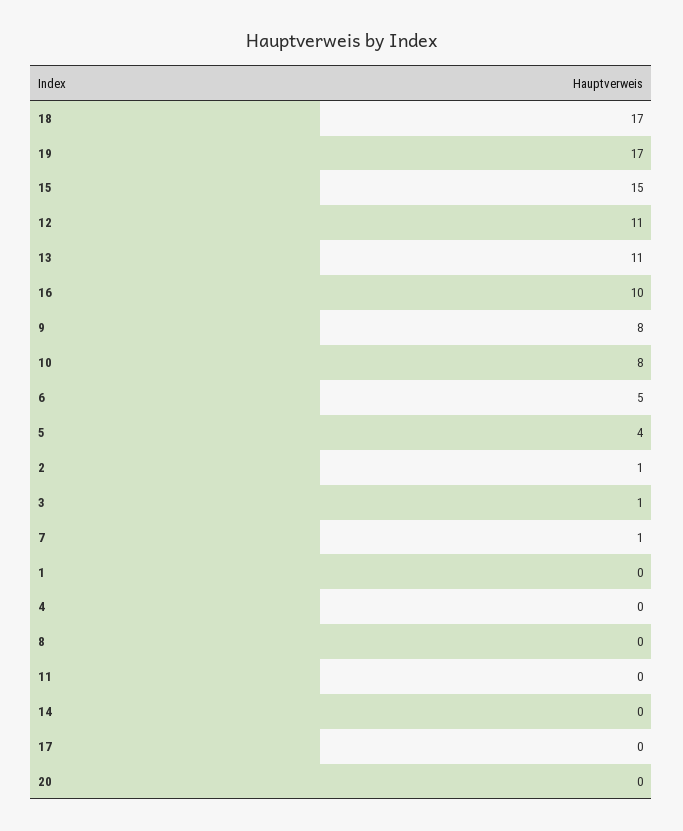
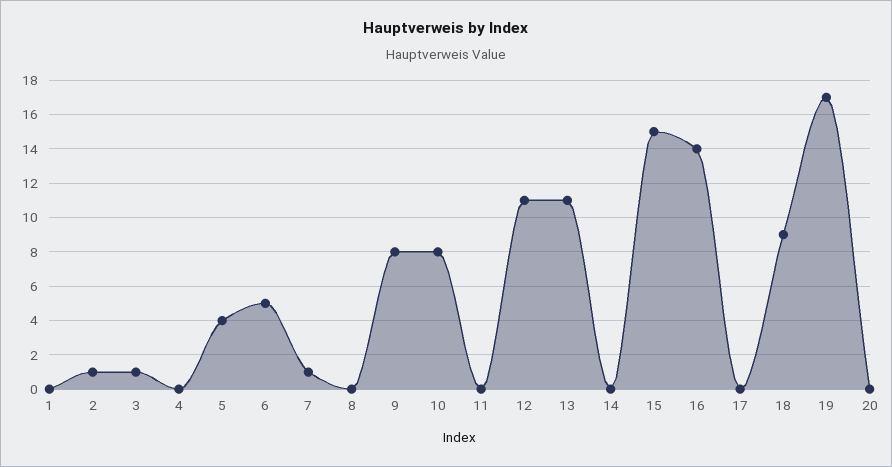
  {
-   "18": 17,
+   "18": 9,
    "19": 17,
    "15": 15,
    "12": 11,
    "13": 11,
-   "16": 10,
+   "16": 14,
    "9": 8,
    "10": 8,
    "6": 5,
    "5": 4,
    "2": 1,
    "3": 1,
    "7": 1,
    "1": 0,
    "4": 0,
    "8": 0,
    "11": 0,
    "14": 0,
    "17": 0,
    "20": 0
  }

